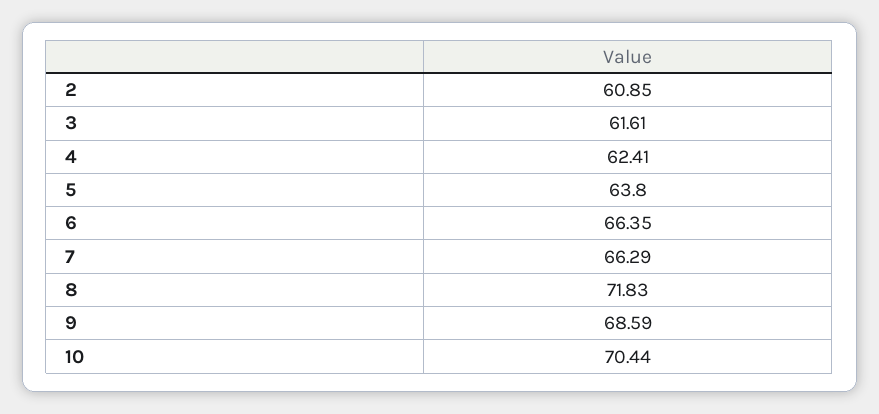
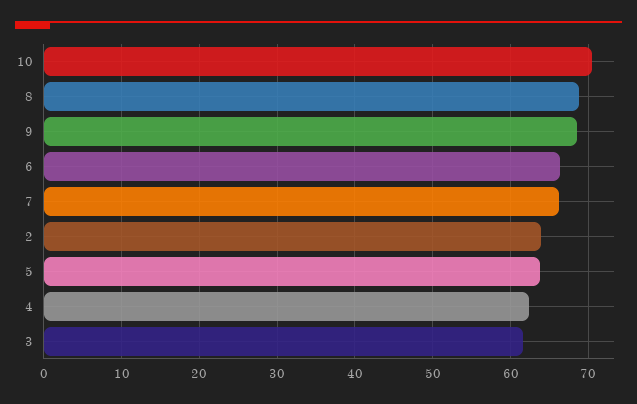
  {
-   "2": 60.85,
+   "2": 64,
    "3": 61.61,
    "4": 62.41,
    "5": 63.8,
    "6": 66.35,
    "7": 66.29,
-   "8": 71.83,
+   "8": 69,
    "9": 68.59,
    "10": 70.44
  }

